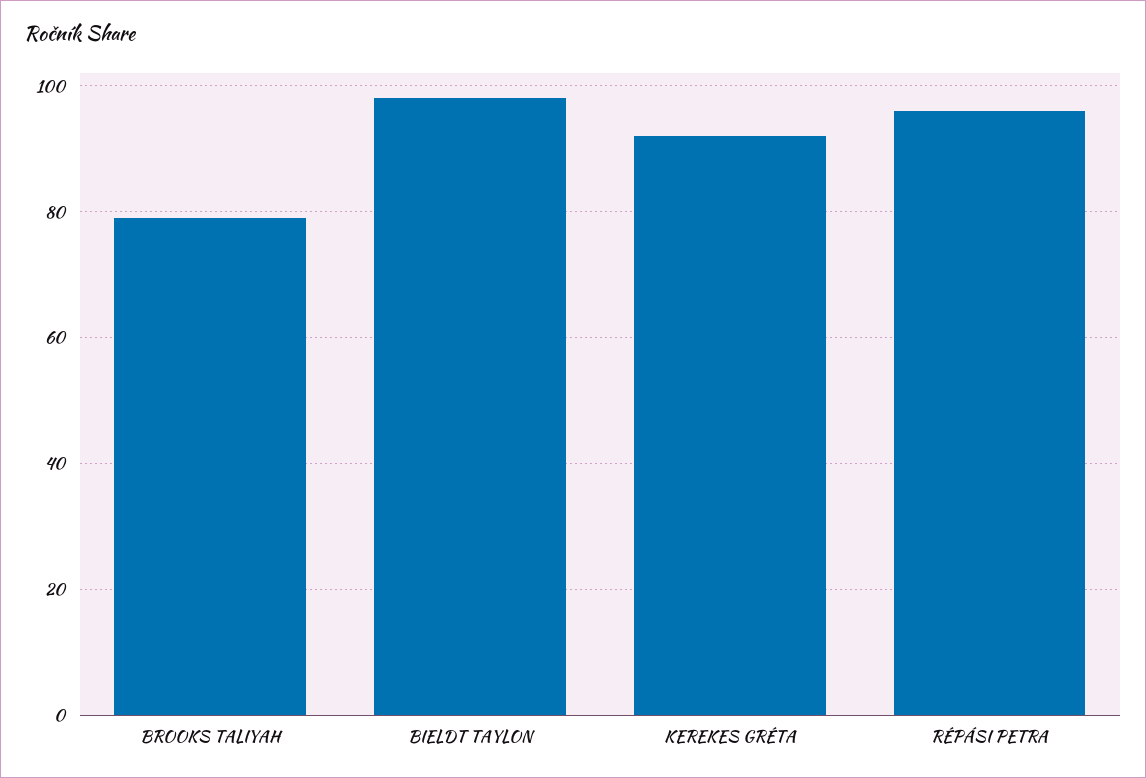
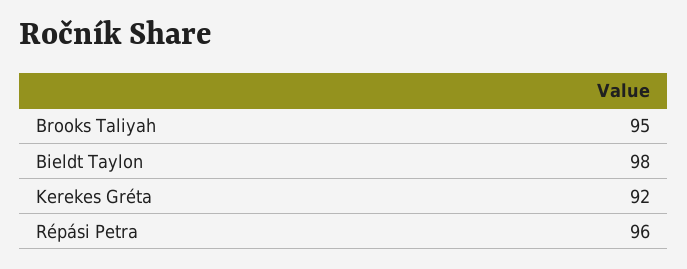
  {
-   "BROOKS TALIYAH": 80,
+   "BROOKS TALIYAH": 95,
    "BIELDT TAYLON": 98,
    "KEREKES GRÉTA": 92,
    "RÉPÁSI PETRA": 96
  }

